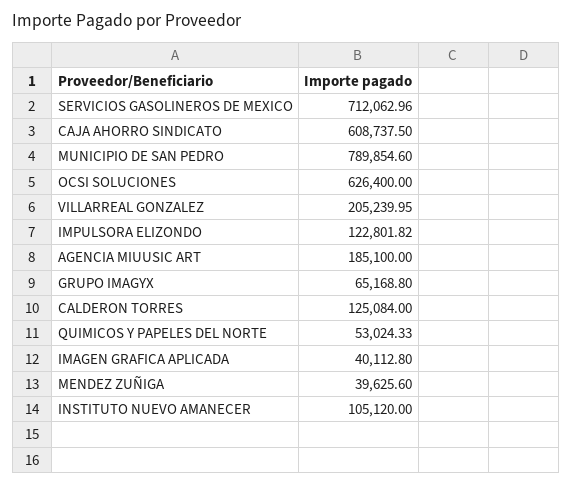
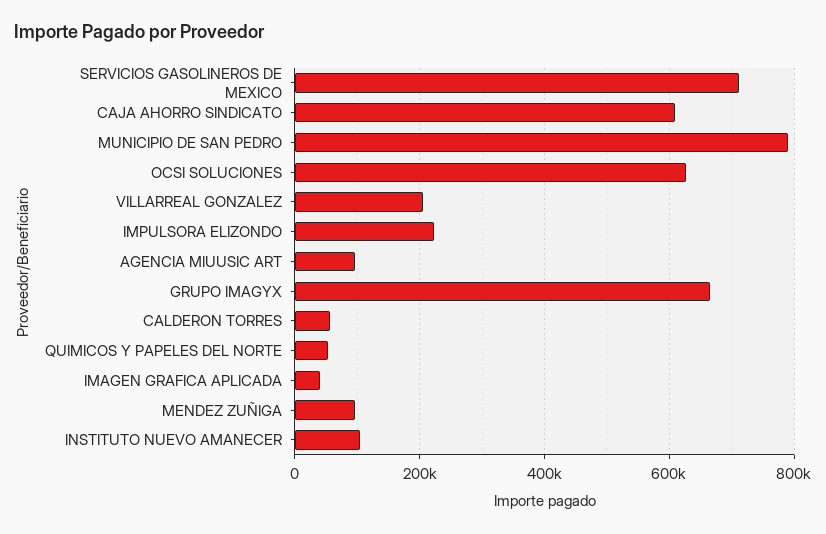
  {
    "SERVICIOS GASOLINEROS DE MEXICO": 712062.96,
    "CAJA AHORRO SINDICATO": 608737.5,
    "MUNICIPIO DE SAN PEDRO": 789854.6,
    "OCSI SOLUCIONES": 626400,
    "VILLARREAL GONZALEZ": 205239.95,
-   "IMPULSORA ELIZONDO": 122801.82,
+   "IMPULSORA ELIZONDO": 220000,
-   "AGENCIA MIUUSIC ART": 185100,
+   "AGENCIA MIUUSIC ART": 100000,
-   "GRUPO IMAGYX": 65168.8,
+   "GRUPO IMAGYX": 660000,
-   "CALDERON TORRES": 125084,
+   "CALDERON TORRES": 60000,
    "QUIMICOS Y PAPELES DEL NORTE": 53024.33,
    "IMAGEN GRAFICA APLICADA": 40112.8,
-   "MENDEZ ZUÑIGA": 39625.6,
+   "MENDEZ ZUÑIGA": 100000,
    "INSTITUTO NUEVO AMANECER": 105120
  }

